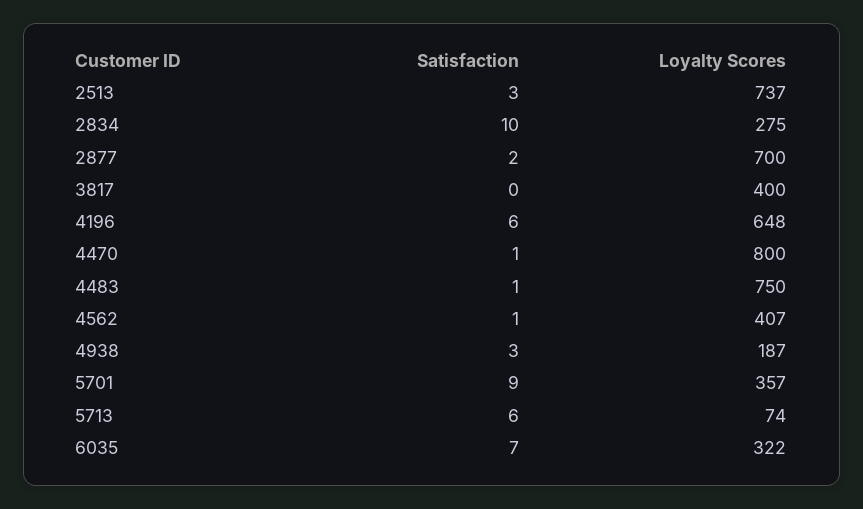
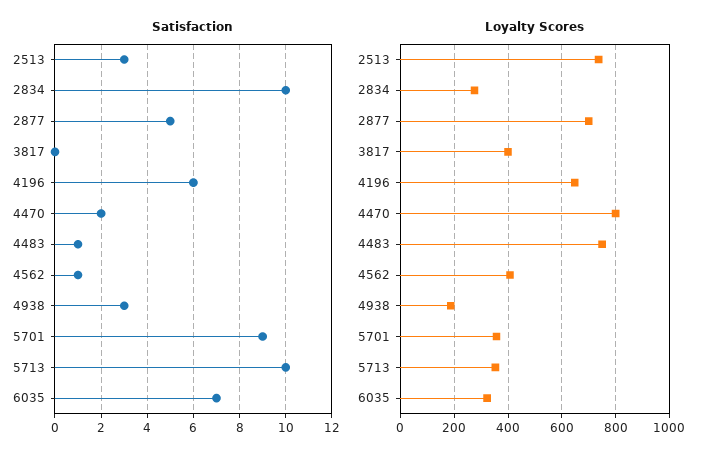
  {
    "Satisfaction": {
      "2513": 3,
      "2834": 10,
-     "2877": 2,
+     "2877": 5,
      "3817": 0,
      "4196": 6,
-     "4470": 1,
+     "4470": 2,
      "4483": 1,
      "4562": 1,
      "4938": 3,
      "5701": 9,
-     "5713": 6,
+     "5713": 10,
      "6035": 7
    },
    "Loyalty Scores": {
      "2513": 737,
      "2834": 275,
      "2877": 700,
      "3817": 400,
      "4196": 648,
      "4470": 800,
      "4483": 750,
      "4562": 407,
      "4938": 187,
      "5701": 357,
-     "5713": 74,
+     "5713": 350,
      "6035": 322
    }
  }

